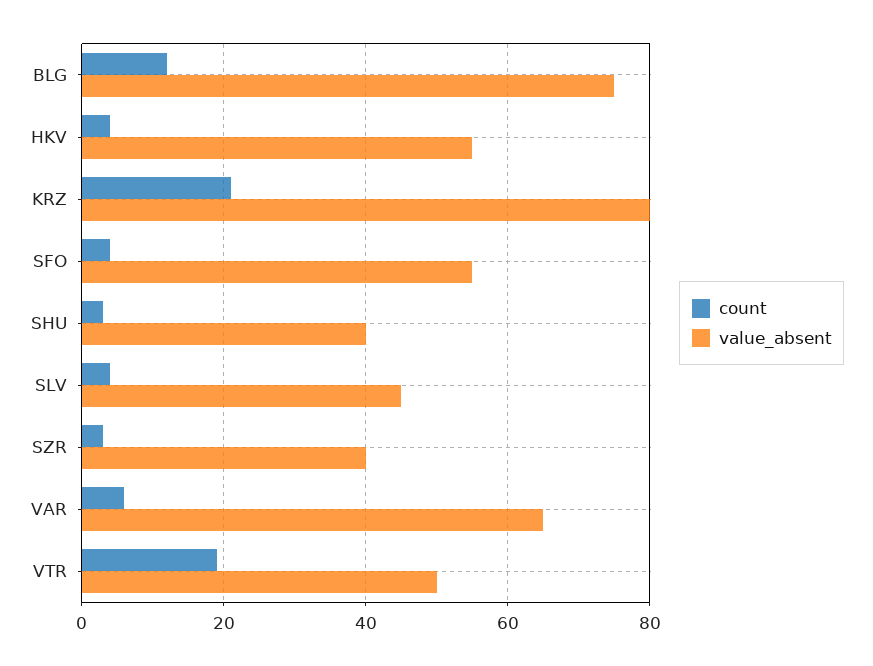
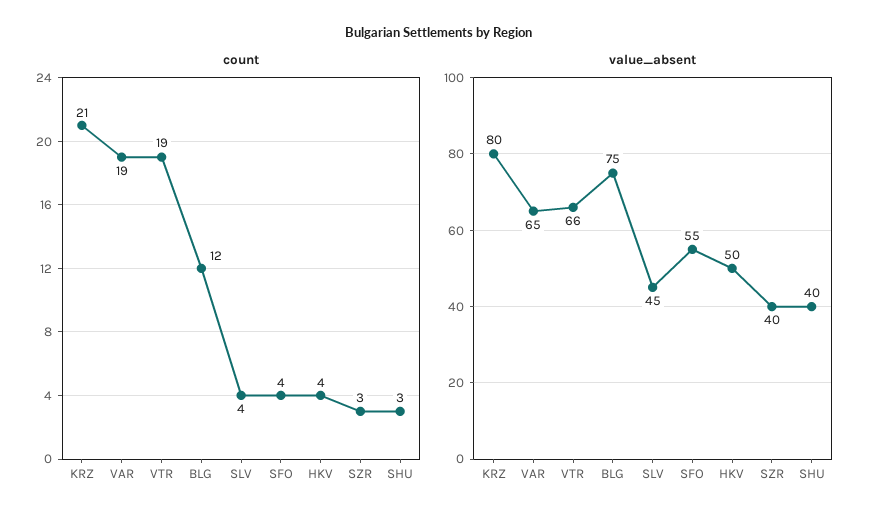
  {
    "count": {
      "BLG": 12,
      "HKV": 4,
      "KRZ": 21,
      "SFO": 4,
      "SHU": 3,
      "SLV": 4,
      "SZR": 3,
-     "VAR": 5,
+     "VAR": 19,
      "VTR": 19
    },
    "value_absent": {
      "BLG": 75,
-     "HKV": 55,
+     "HKV": 50,
      "KRZ": 80,
      "SFO": 55,
      "SHU": 40,
      "SLV": 45,
      "SZR": 40,
      "VAR": 65,
-     "VTR": 50
+     "VTR": 66
    }
  }

